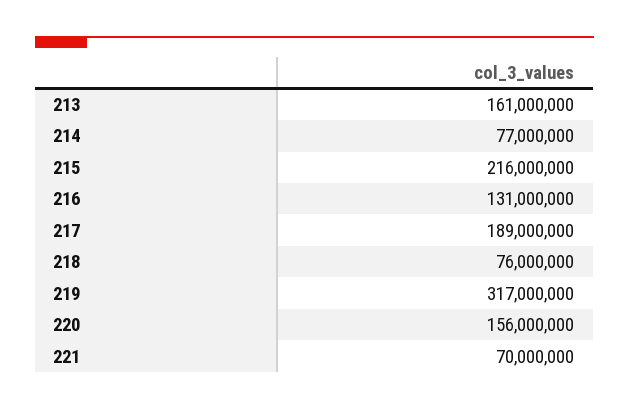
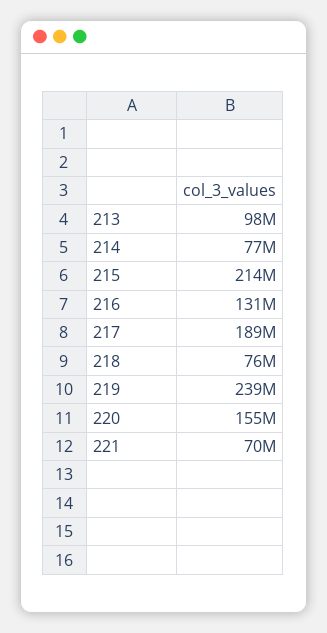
  {
-   "213": 161000000,
+   "213": 98000000,
    "214": 77000000,
-   "215": 216000000,
+   "215": 214000000,
    "216": 131000000,
    "217": 189000000,
    "218": 76000000,
-   "219": 317000000,
+   "219": 239000000,
-   "220": 156000000,
+   "220": 155000000,
    "221": 70000000
  }

